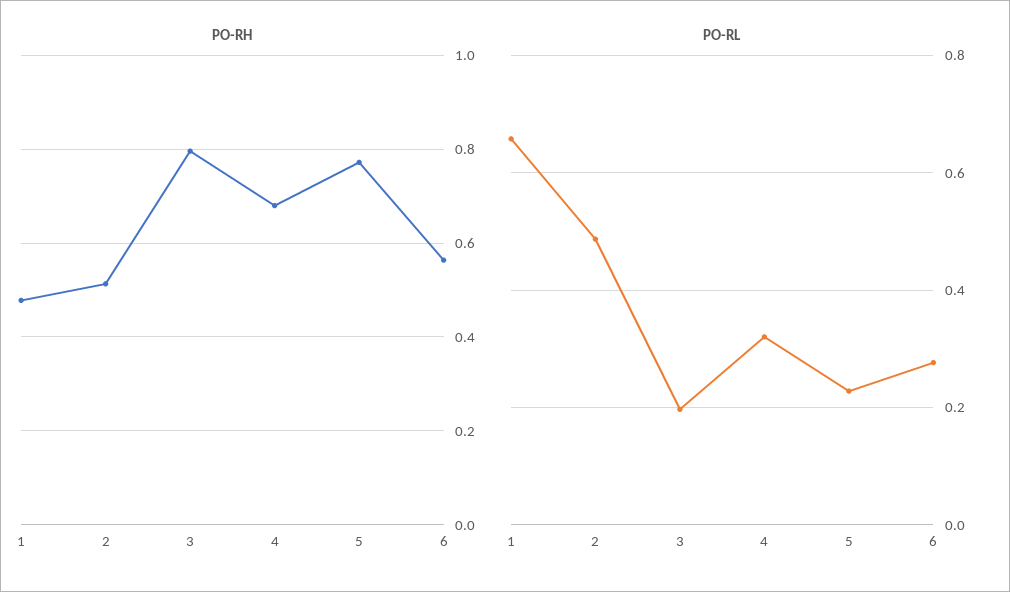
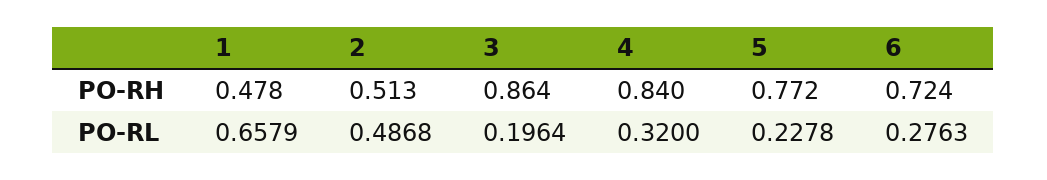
  {
    "PO-RH": {
      "1": 0.478,
      "2": 0.513,
-     "3": 0.8,
+     "3": 0.864,
-     "4": 0.68,
+     "4": 0.84,
      "5": 0.772,
-     "6": 0.56
+     "6": 0.724
    },
    "PO-RL": {
      "1": 0.6579,
      "2": 0.4868,
      "3": 0.1964,
      "4": 0.32,
      "5": 0.2278,
      "6": 0.2763
    }
  }

